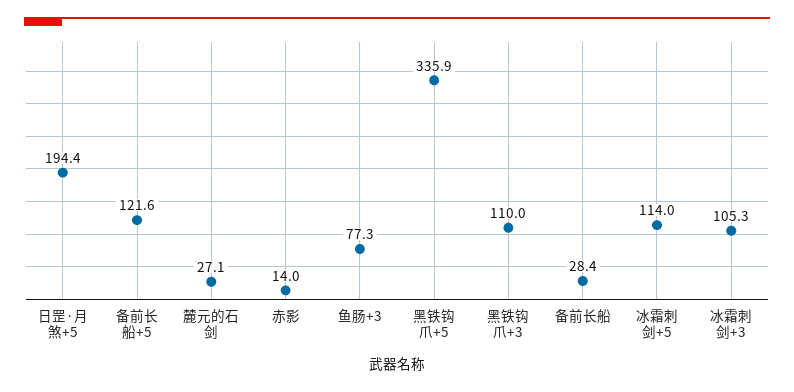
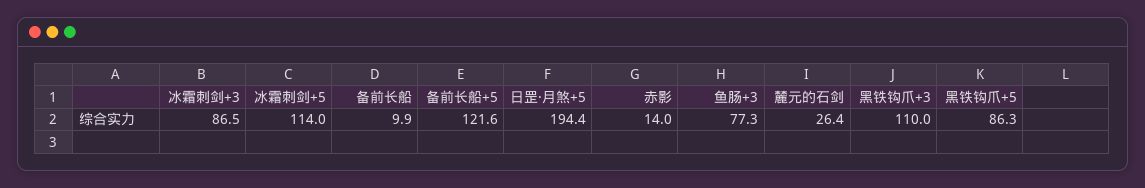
  {
    "日罡·月煞+5": 194.4,
    "备前长船+5": 121.6,
-   "麓元的石剑": 27.1,
+   "麓元的石剑": 26.4,
    "赤影": 14,
    "鱼肠+3": 77.3,
-   "黑铁钩爪+5": 335.9,
+   "黑铁钩爪+5": 86.3,
    "黑铁钩爪+3": 110,
-   "备前长船": 28.4,
+   "备前长船": 9.9,
    "冰霜刺剑+5": 114,
-   "冰霜刺剑+3": 105.3
+   "冰霜刺剑+3": 86.5
  }

